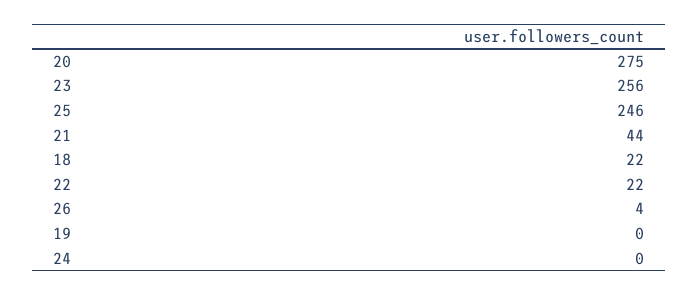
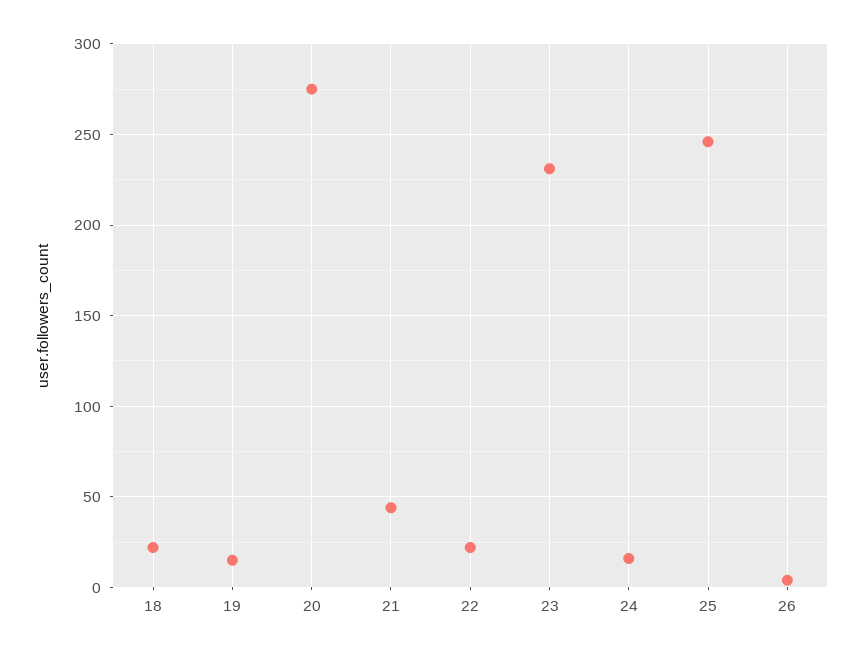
  {
    "20": 275,
-   "23": 256,
+   "23": 230,
    "25": 246,
    "21": 44,
    "18": 22,
    "22": 22,
    "26": 4,
-   "19": 0,
+   "19": 15,
-   "24": 0
+   "24": 15
  }

